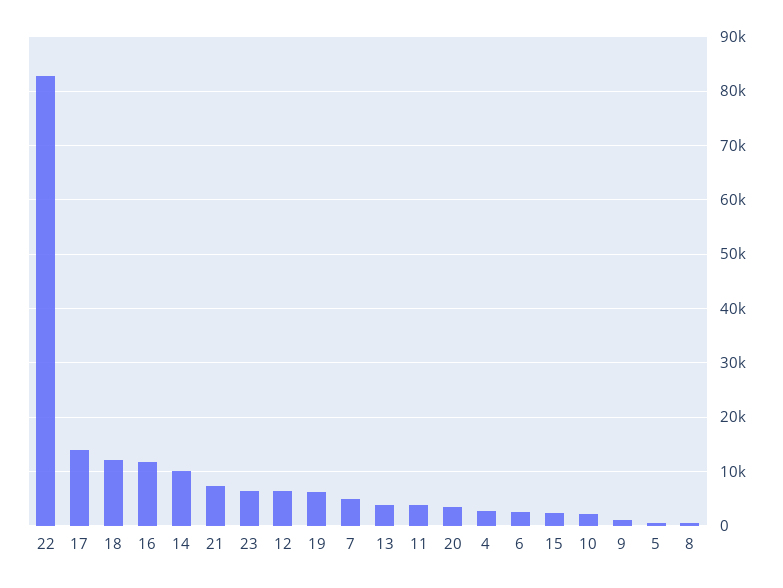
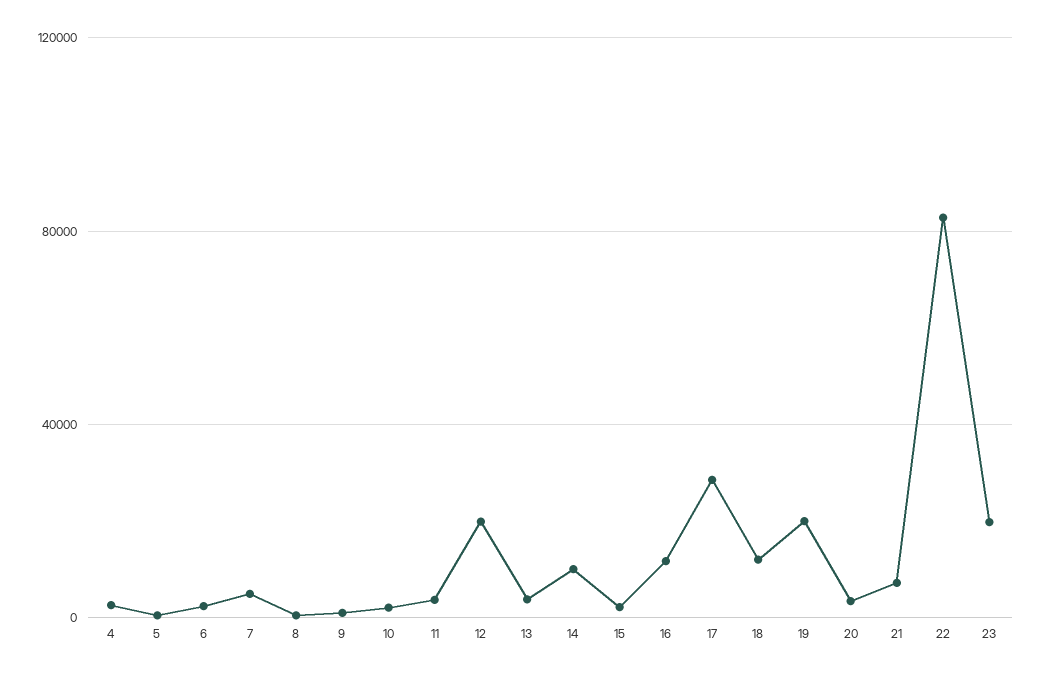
  {
    "22": 82000,
-   "17": 14000,
+   "17": 30000,
    "18": 12000,
    "16": 12000,
    "14": 10000,
    "21": 8000,
-   "23": 6000,
+   "23": 20000,
-   "12": 6000,
+   "12": 20000,
-   "19": 6000,
+   "19": 20000,
    "7": 4000,
    "13": 4000,
    "11": 4000,
    "20": 4000,
    "4": 2000,
    "6": 2000,
    "15": 2000,
    "10": 2000,
    "9": 2000,
    "5": 0,
    "8": 0
  }

